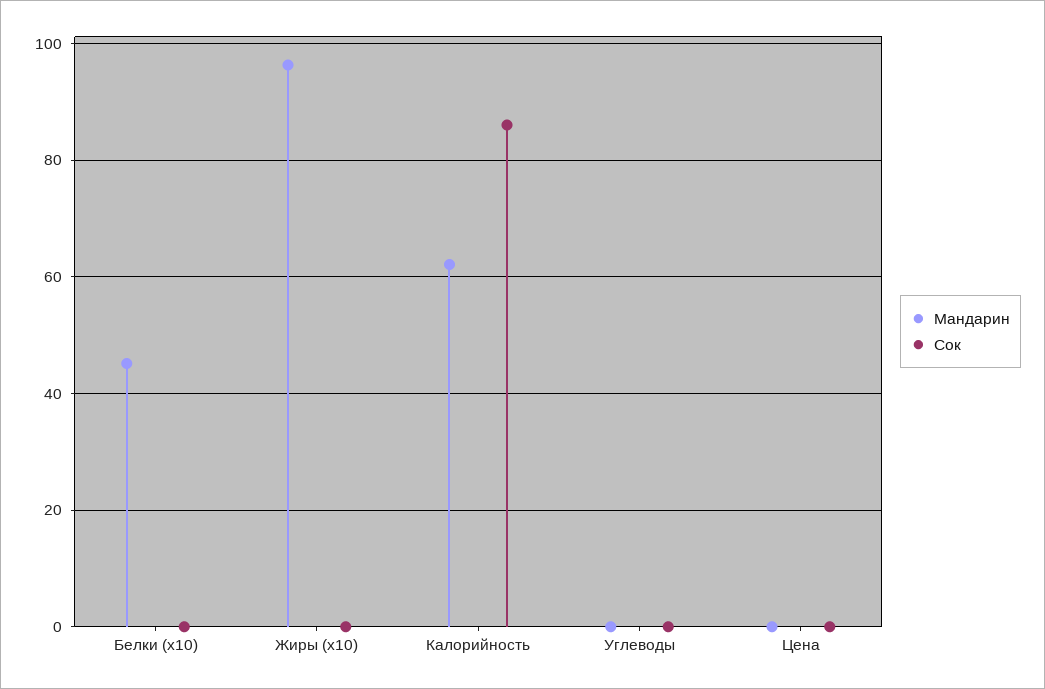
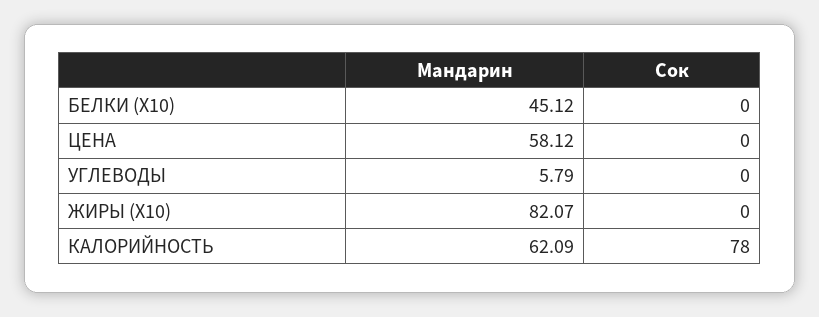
  {
    "Мандарин": {
      "Белки (x10)": 45.12,
-     "Жиры (x10)": 96,
+     "Жиры (x10)": 82.07,
      "Калорийность": 62.09,
-     "Углеводы": 0,
+     "Углеводы": 5.79,
-     "Цена": 0
+     "Цена": 58.12
    },
    "Сок": {
      "Белки (x10)": 0,
      "Жиры (x10)": 0,
-     "Калорийность": 86,
+     "Калорийность": 78,
      "Углеводы": 0,
      "Цена": 0
    }
  }

